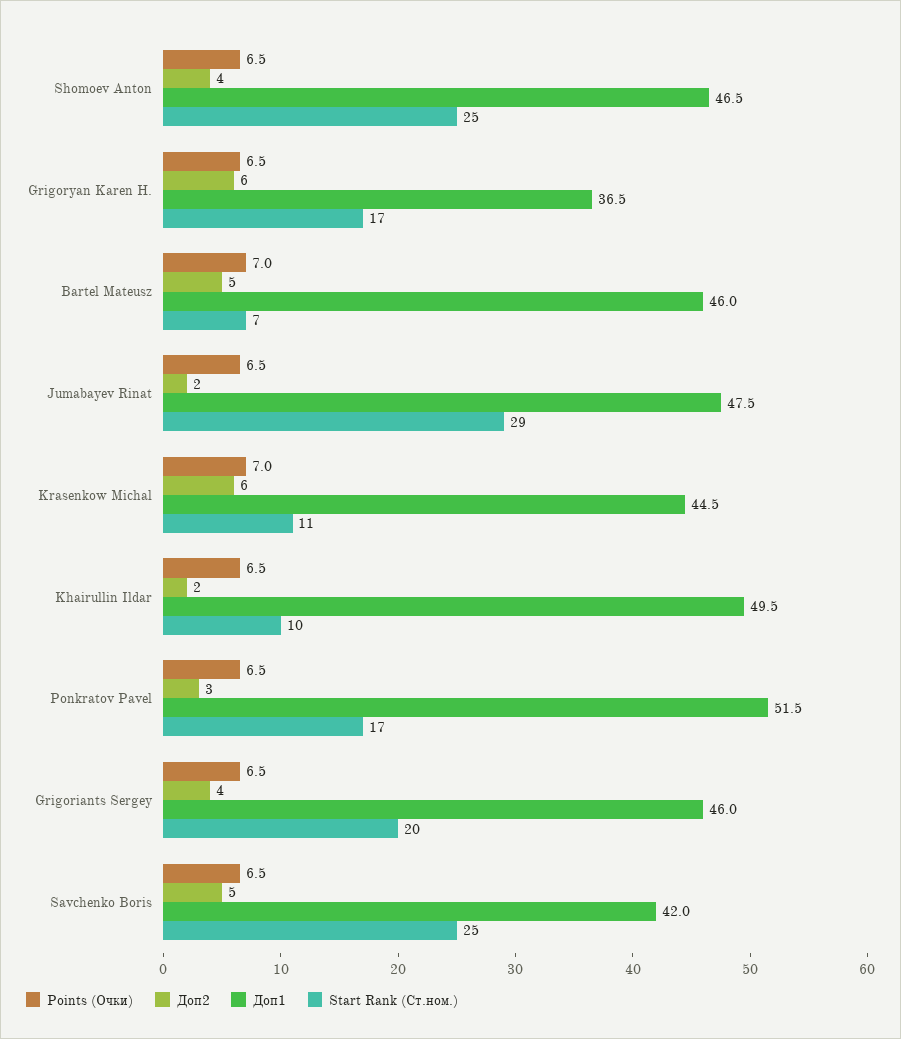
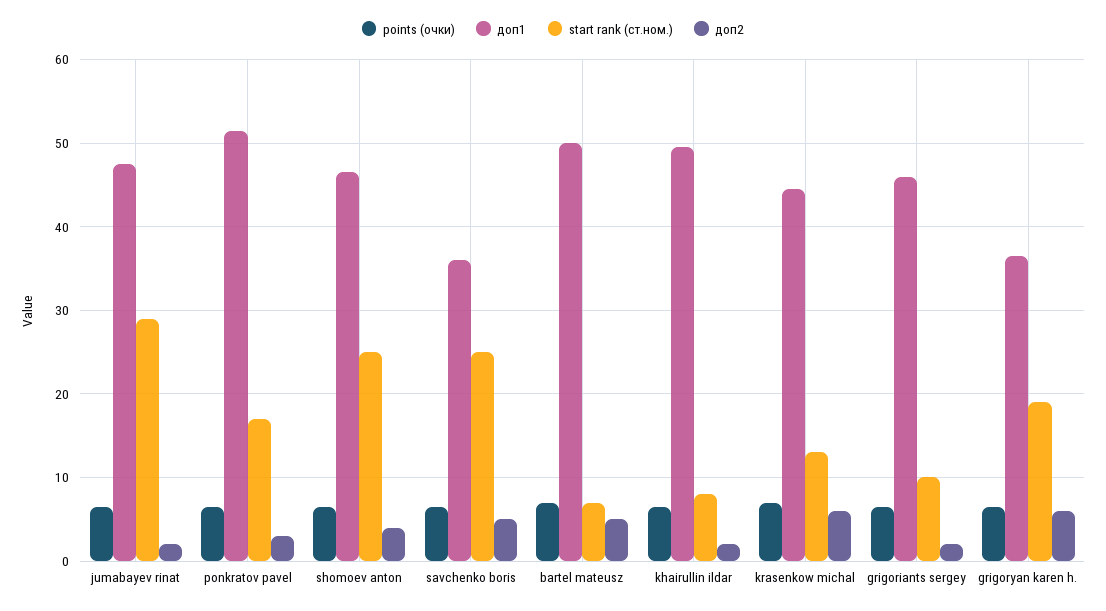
  {
    "Points (Очки)": {
      "Shomoev Anton": 6.5,
      "Grigoryan Karen H.": 6.5,
      "Bartel Mateusz": 7,
      "Jumabayev Rinat": 6.5,
      "Krasenkow Michal": 7,
      "Khairullin Ildar": 6.5,
      "Ponkratov Pavel": 6.5,
      "Grigoriants Sergey": 6.5,
      "Savchenko Boris": 6.5
    },
    "Доп2": {
      "Shomoev Anton": 4,
      "Grigoryan Karen H.": 6,
      "Bartel Mateusz": 5,
      "Jumabayev Rinat": 2,
      "Krasenkow Michal": 6,
      "Khairullin Ildar": 2,
      "Ponkratov Pavel": 3,
-     "Grigoriants Sergey": 4,
+     "Grigoriants Sergey": 2,
      "Savchenko Boris": 5
    },
    "Доп1": {
      "Shomoev Anton": 46.5,
      "Grigoryan Karen H.": 36.5,
-     "Bartel Mateusz": 46,
+     "Bartel Mateusz": 50,
      "Jumabayev Rinat": 47.5,
      "Krasenkow Michal": 44.5,
      "Khairullin Ildar": 49.5,
      "Ponkratov Pavel": 51.5,
      "Grigoriants Sergey": 46,
-     "Savchenko Boris": 42
+     "Savchenko Boris": 36
    },
    "Start Rank (Ст.ном.)": {
      "Shomoev Anton": 25,
-     "Grigoryan Karen H.": 17,
+     "Grigoryan Karen H.": 19,
      "Bartel Mateusz": 7,
      "Jumabayev Rinat": 29,
-     "Krasenkow Michal": 11,
+     "Krasenkow Michal": 13,
-     "Khairullin Ildar": 10,
+     "Khairullin Ildar": 8,
      "Ponkratov Pavel": 17,
-     "Grigoriants Sergey": 20,
+     "Grigoriants Sergey": 10,
      "Savchenko Boris": 25
    }
  }

